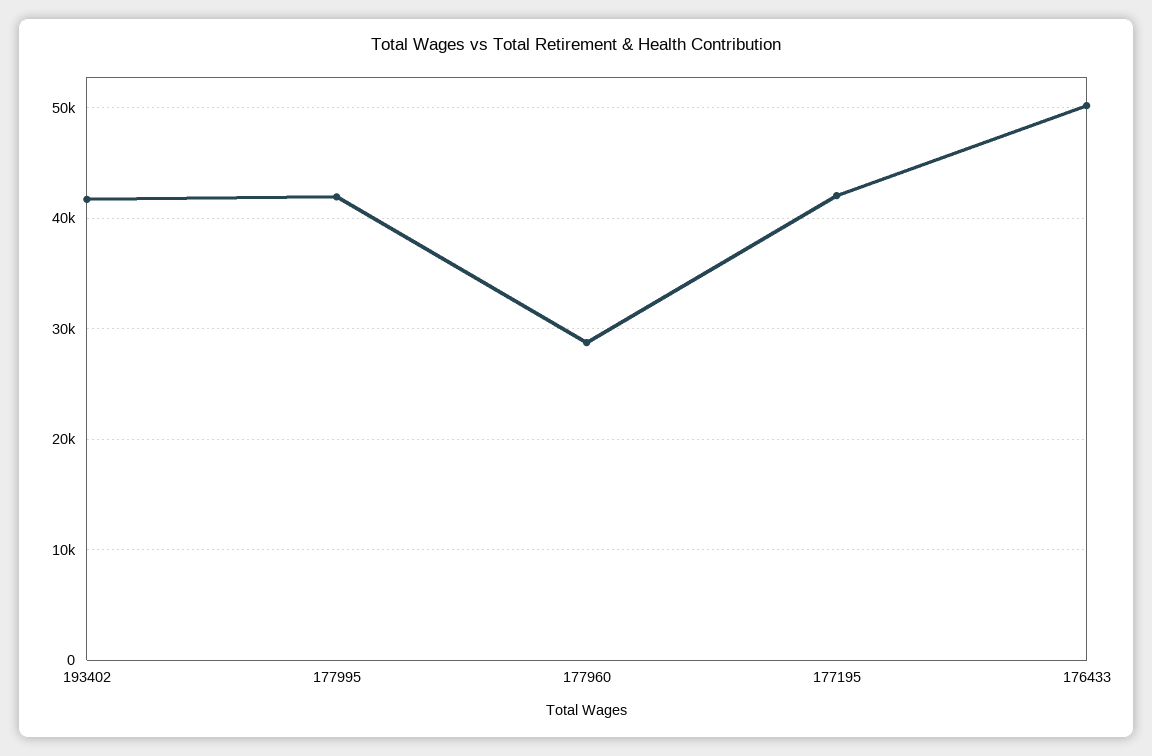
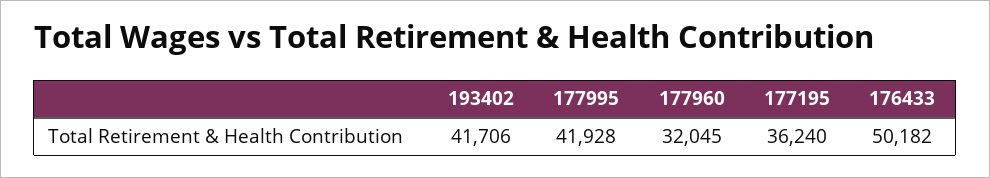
  {
    "193402": 41706,
    "177995": 41928,
-   "177960": 29000,
+   "177960": 32045,
-   "177195": 42000,
+   "177195": 36240,
    "176433": 50182
  }

